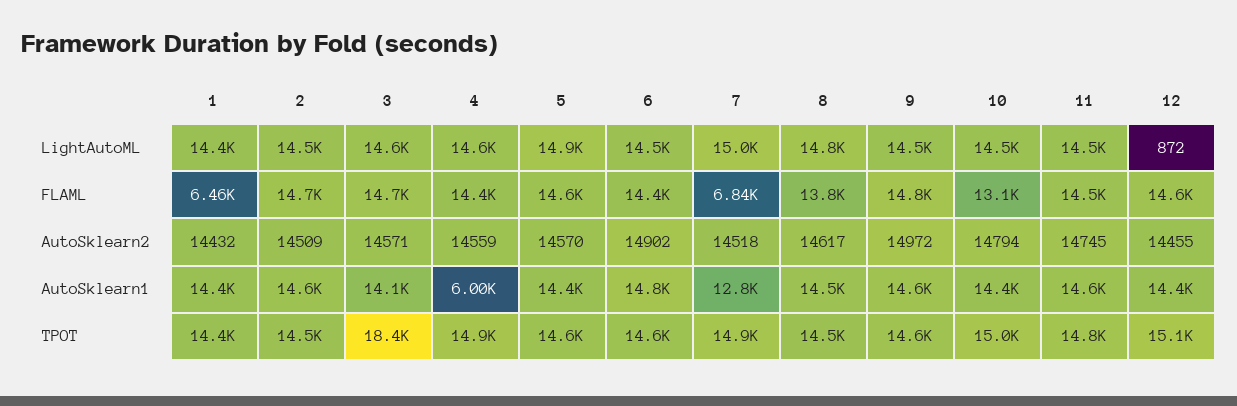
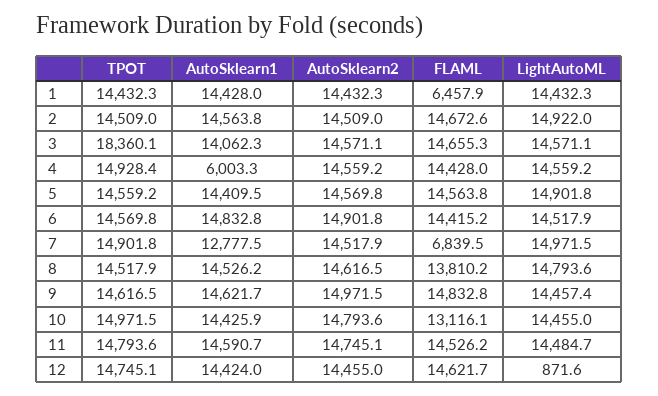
  {
    "1": {
      "LightAutoML": 14432.3,
      "FLAML": 6457.9,
      "AutoSklearn2": 14432.3,
      "AutoSklearn1": 14428,
      "TPOT": 14432.3
    },
    "2": {
-     "LightAutoML": 14500,
+     "LightAutoML": 14922,
      "FLAML": 14672.6,
      "AutoSklearn2": 14509,
      "AutoSklearn1": 14563.8,
      "TPOT": 14509
    },
    "3": {
      "LightAutoML": 14571.1,
      "FLAML": 14655.3,
      "AutoSklearn2": 14571.1,
      "AutoSklearn1": 14062.3,
      "TPOT": 18360.1
    },
    "4": {
      "LightAutoML": 14559.2,
      "FLAML": 14428,
      "AutoSklearn2": 14559.2,
      "AutoSklearn1": 6003.3,
      "TPOT": 14928.4
    },
    "5": {
      "LightAutoML": 14901.8,
      "FLAML": 14563.8,
      "AutoSklearn2": 14569.8,
      "AutoSklearn1": 14409.5,
      "TPOT": 14559.2
    },
    "6": {
      "LightAutoML": 14517.9,
      "FLAML": 14415.2,
      "AutoSklearn2": 14901.8,
      "AutoSklearn1": 14832.8,
      "TPOT": 14569.8
    },
    "7": {
      "LightAutoML": 14971.5,
      "FLAML": 6839.5,
      "AutoSklearn2": 14517.9,
      "AutoSklearn1": 12777.5,
      "TPOT": 14901.8
    },
    "8": {
      "LightAutoML": 14793.6,
      "FLAML": 13810.2,
      "AutoSklearn2": 14616.5,
      "AutoSklearn1": 14526.2,
      "TPOT": 14517.9
    },
    "9": {
      "LightAutoML": 14457.4,
      "FLAML": 14832.8,
      "AutoSklearn2": 14971.5,
      "AutoSklearn1": 14621.7,
      "TPOT": 14616.5
    },
    "10": {
      "LightAutoML": 14455,
      "FLAML": 13116.1,
      "AutoSklearn2": 14793.6,
      "AutoSklearn1": 14425.9,
      "TPOT": 14971.5
    },
    "11": {
      "LightAutoML": 14484.7,
      "FLAML": 14526.2,
      "AutoSklearn2": 14745.1,
      "AutoSklearn1": 14590.7,
      "TPOT": 14793.6
    },
    "12": {
      "LightAutoML": 871.6,
      "FLAML": 14621.7,
      "AutoSklearn2": 14455,
      "AutoSklearn1": 14424,
-     "TPOT": 15100
+     "TPOT": 14745.1
    }
  }

